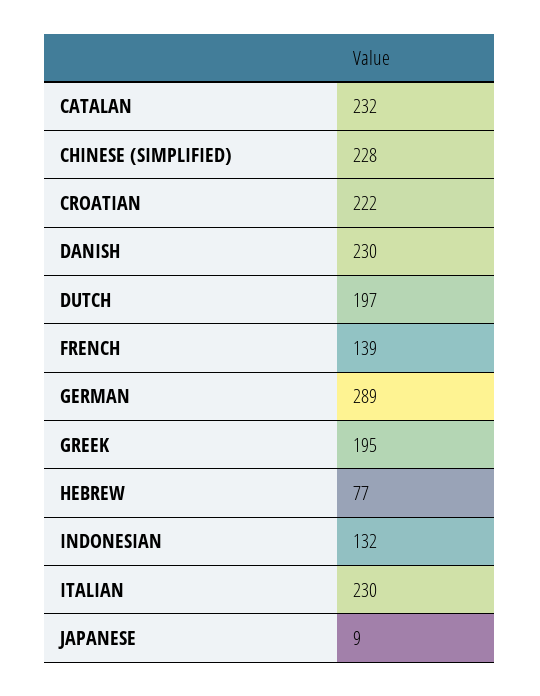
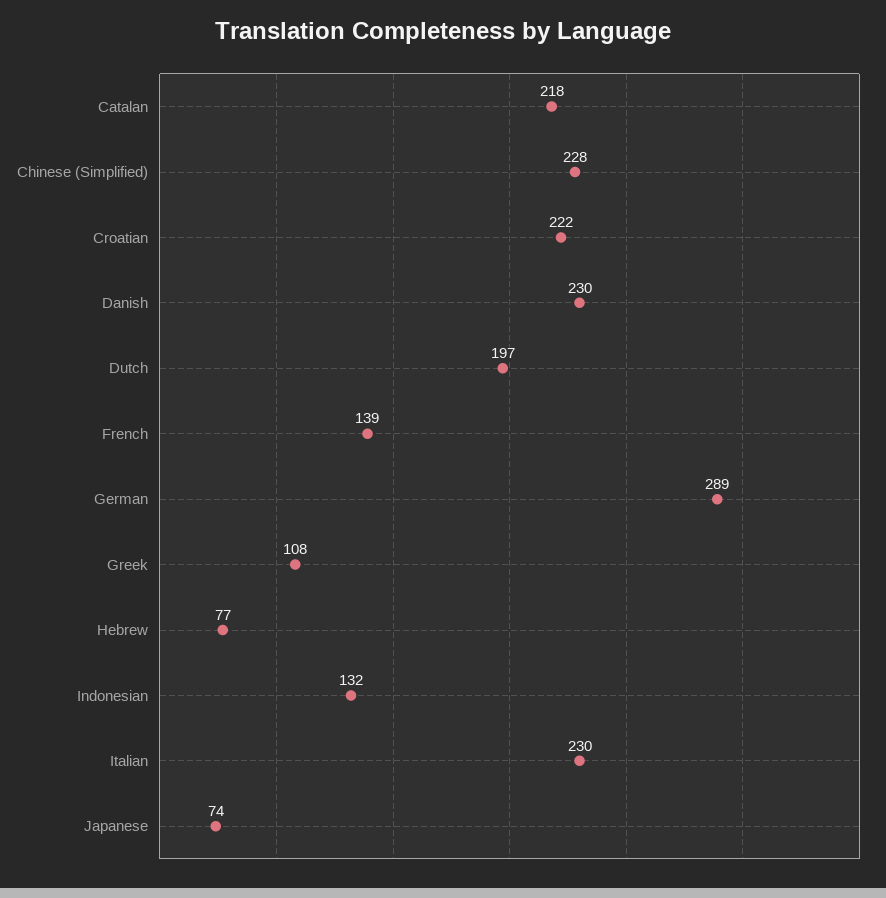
  {
-   "CATALAN": 232,
+   "CATALAN": 218,
    "CHINESE (SIMPLIFIED)": 228,
    "CROATIAN": 222,
    "DANISH": 230,
    "DUTCH": 197,
    "FRENCH": 139,
    "GERMAN": 289,
-   "GREEK": 195,
+   "GREEK": 108,
    "HEBREW": 77,
    "INDONESIAN": 132,
    "ITALIAN": 230,
-   "JAPANESE": 9
+   "JAPANESE": 74
  }

